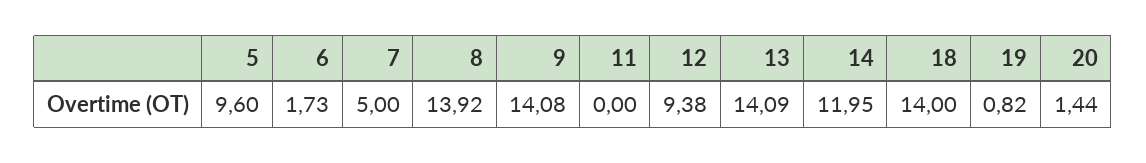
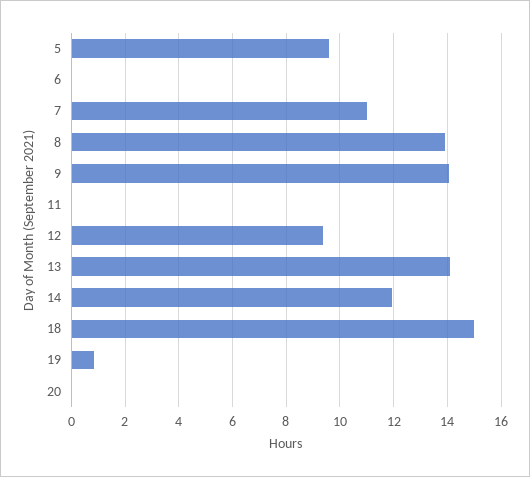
  {
    "5": 9.6,
-   "6": 1.73,
+   "6": 0,
-   "7": 5,
+   "7": 11,
    "8": 13.92,
    "9": 14.08,
    "11": 0,
    "12": 9.38,
    "13": 14.09,
    "14": 11.95,
-   "18": 14,
+   "18": 15,
    "19": 0.82,
-   "20": 1.44
+   "20": 0
  }

